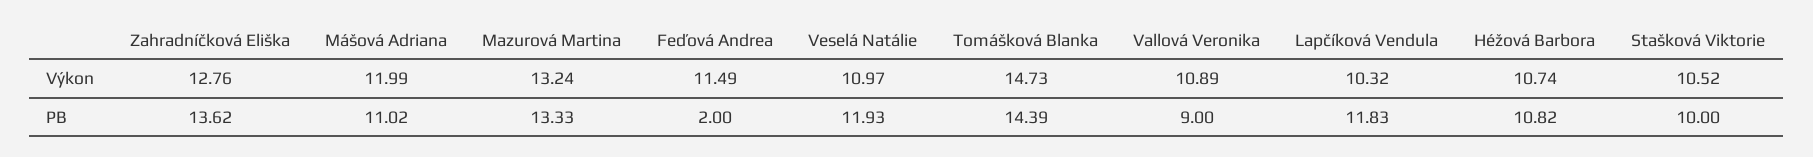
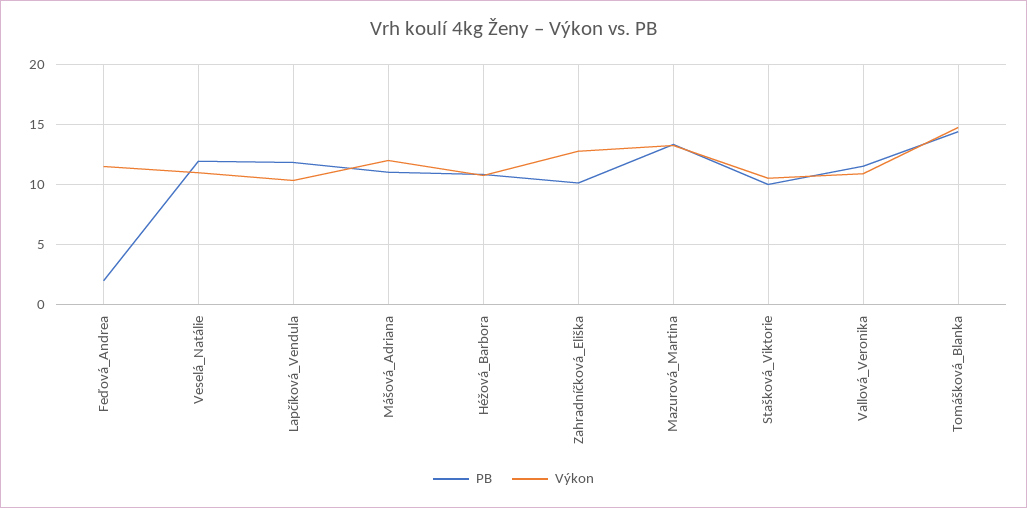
  {
    "Výkon": {
      "Zahradníčková Eliška": 12.76,
      "Mášová Adriana": 11.99,
      "Mazurová Martina": 13.24,
      "Feďová Andrea": 11.49,
      "Veselá Natálie": 10.97,
      "Tomášková Blanka": 14.73,
      "Vallová Veronika": 10.89,
      "Lapčíková Vendula": 10.32,
      "Héžová Barbora": 10.74,
      "Stašková Viktorie": 10.52
    },
    "PB": {
-     "Zahradníčková Eliška": 13.62,
+     "Zahradníčková Eliška": 10,
      "Mášová Adriana": 11.02,
      "Mazurová Martina": 13.33,
      "Feďová Andrea": 2,
      "Veselá Natálie": 11.93,
      "Tomášková Blanka": 14.39,
-     "Vallová Veronika": 9,
+     "Vallová Veronika": 11.5,
      "Lapčíková Vendula": 11.83,
      "Héžová Barbora": 10.82,
      "Stašková Viktorie": 10
    }
  }

